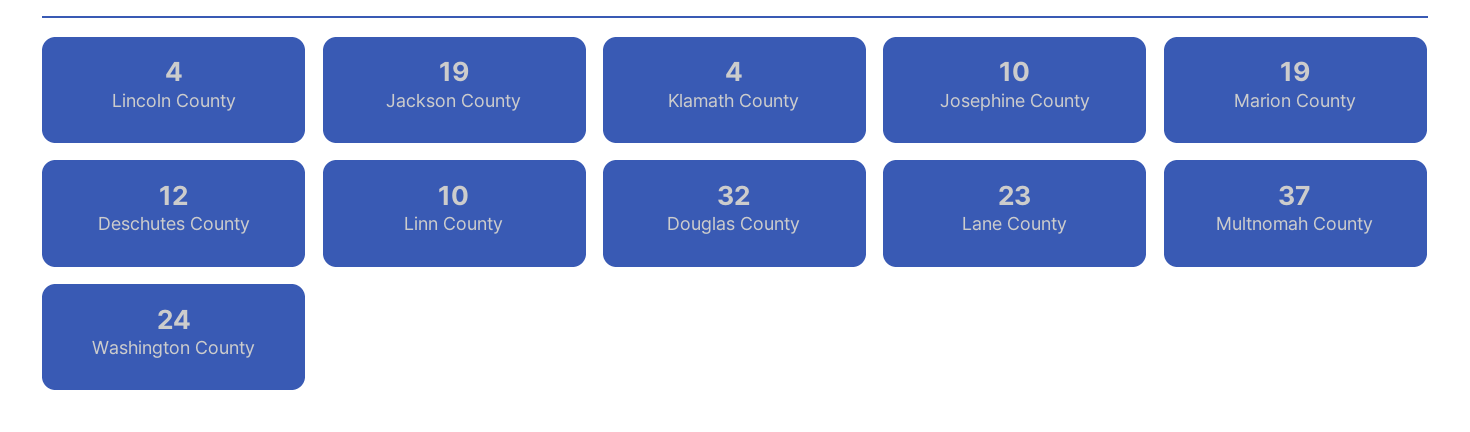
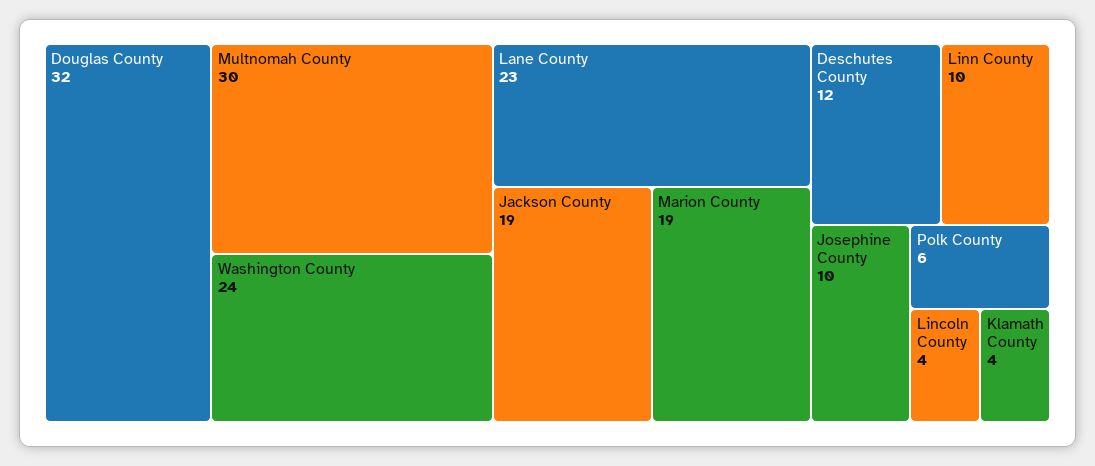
  {
    "Lincoln County": 4,
    "Jackson County": 19,
    "Klamath County": 4,
    "Josephine County": 10,
    "Marion County": 19,
    "Deschutes County": 12,
    "Linn County": 10,
    "Douglas County": 32,
    "Lane County": 23,
-   "Multnomah County": 37,
+   "Multnomah County": 30,
-   "Washington County": 24
+   "Washington County": 24,
+   "Polk County": 6
  }

